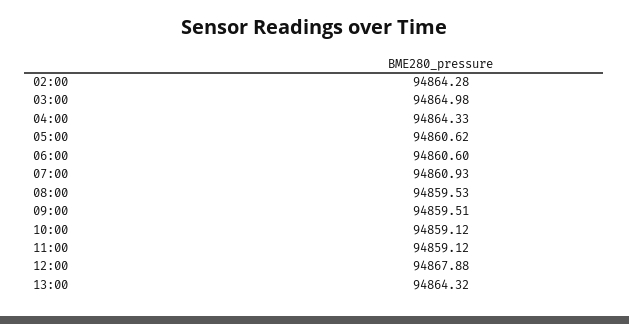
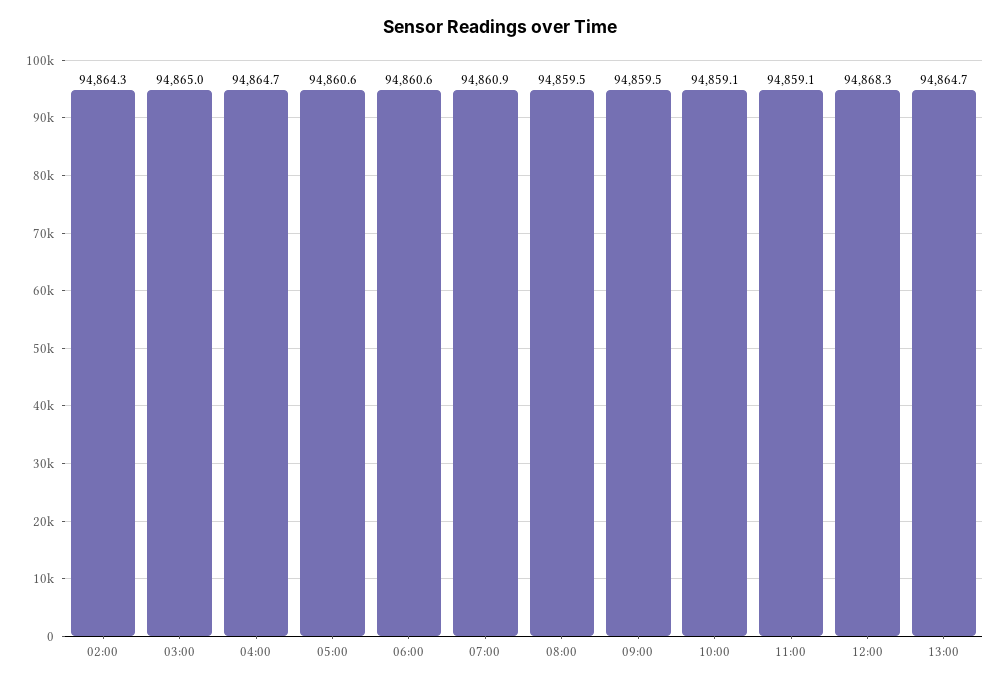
  {
    "02:00": 94864.28,
    "03:00": 94864.98,
-   "04:00": 94864.33,
+   "04:00": 94864.7,
    "05:00": 94860.62,
    "06:00": 94860.6,
    "07:00": 94860.93,
    "08:00": 94859.53,
    "09:00": 94859.51,
    "10:00": 94859.12,
    "11:00": 94859.12,
-   "12:00": 94867.88,
+   "12:00": 94868.3,
-   "13:00": 94864.32
+   "13:00": 94864.7
  }

